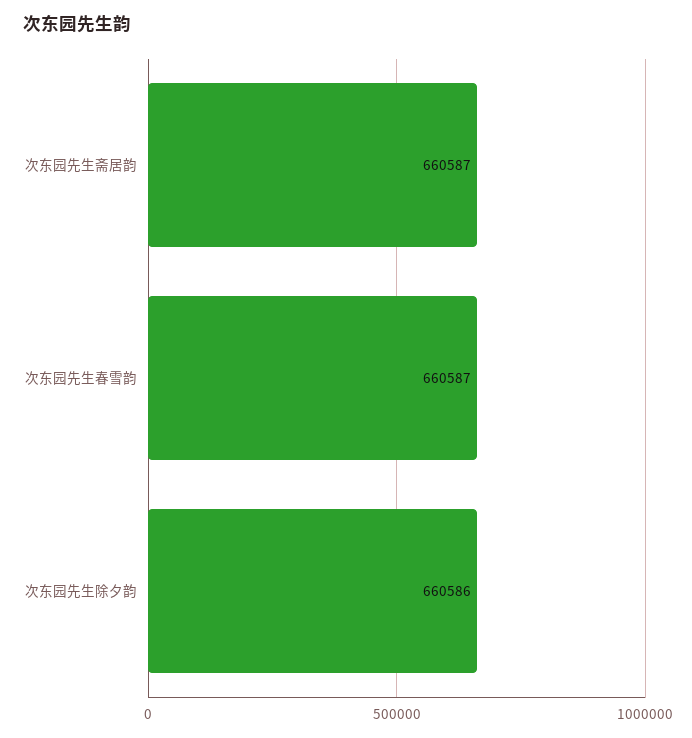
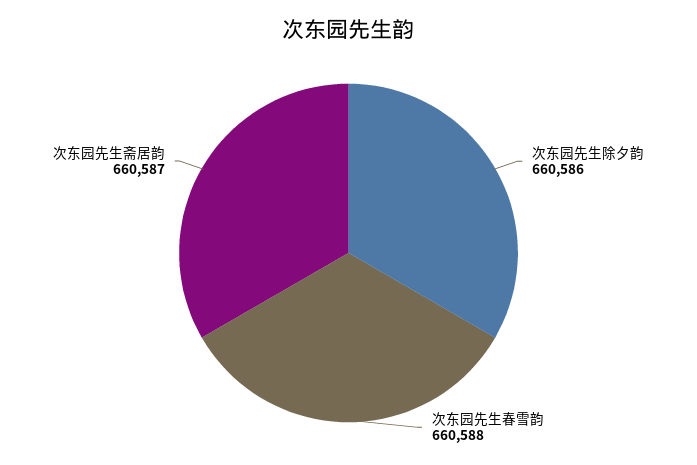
  {
    "次东园先生斋居韵": 660587,
-   "次东园先生春雪韵": 660587,
+   "次东园先生春雪韵": 660588,
    "次东园先生除夕韵": 660586
  }

